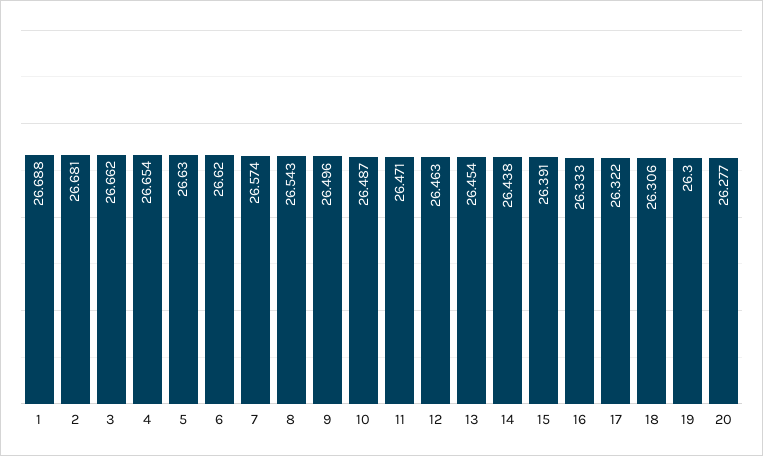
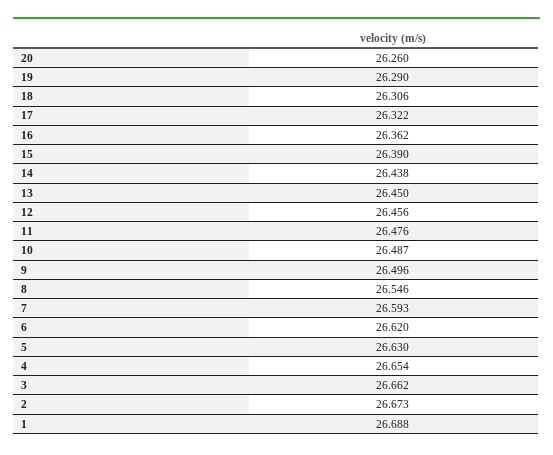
  {
    "1": 26.688,
-   "2": 26.681,
+   "2": 26.673,
    "3": 26.662,
    "4": 26.654,
    "5": 26.63,
    "6": 26.62,
-   "7": 26.574,
+   "7": 26.593,
-   "8": 26.543,
+   "8": 26.546,
    "9": 26.496,
    "10": 26.487,
-   "11": 26.471,
+   "11": 26.476,
-   "12": 26.463,
+   "12": 26.456,
-   "13": 26.454,
+   "13": 26.45,
    "14": 26.438,
-   "15": 26.391,
+   "15": 26.39,
-   "16": 26.333,
+   "16": 26.362,
    "17": 26.322,
    "18": 26.306,
-   "19": 26.3,
+   "19": 26.29,
-   "20": 26.277
+   "20": 26.26
  }

